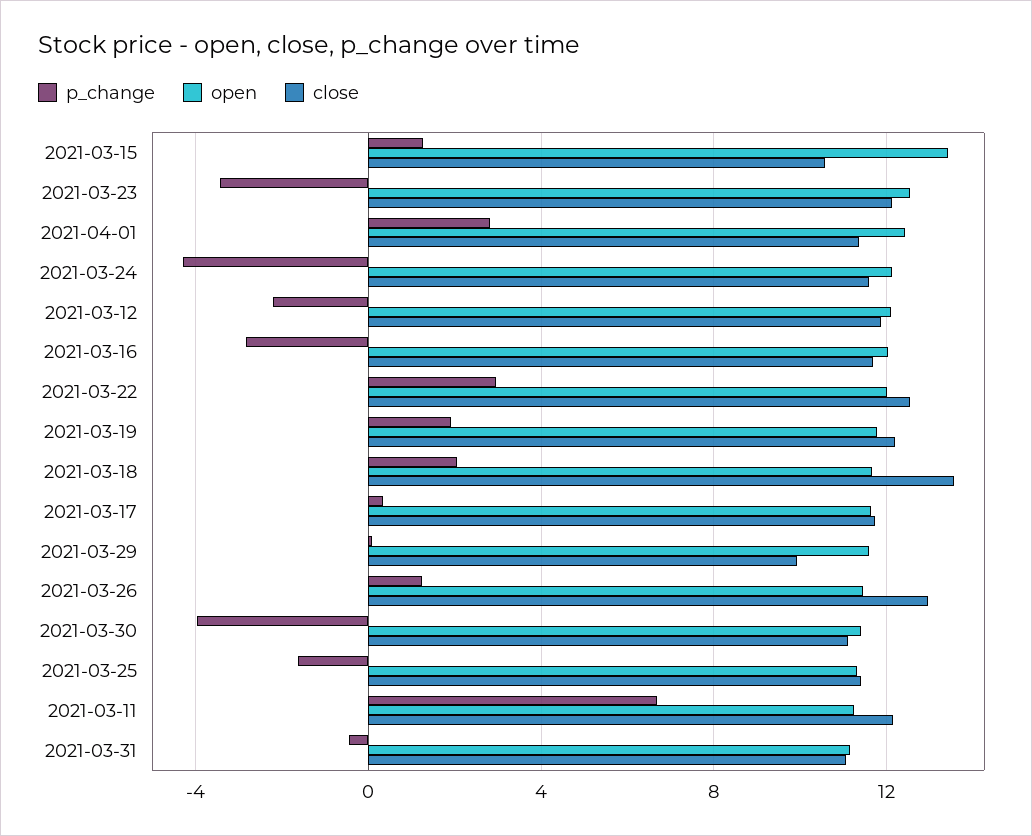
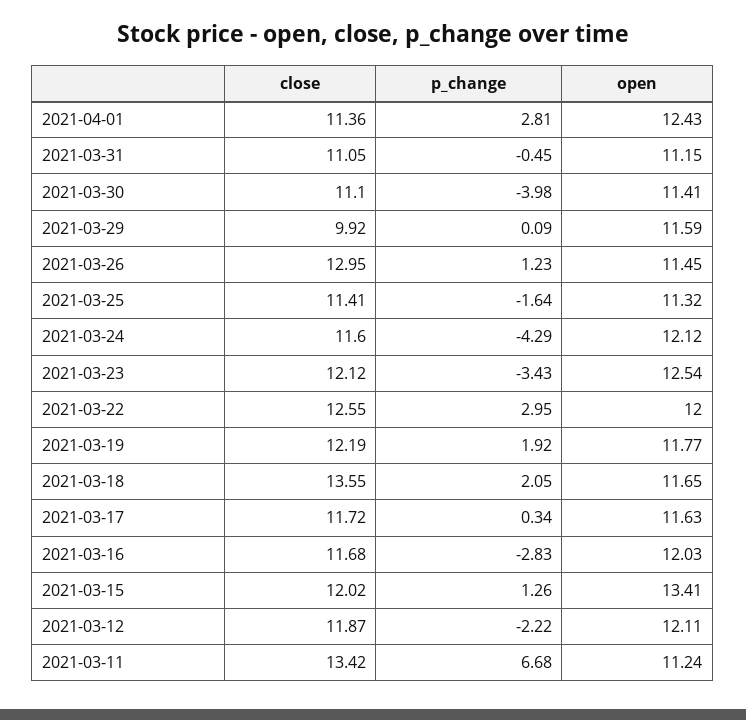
  {
    "p_change": {
      "2021-03-15": 1.26,
      "2021-03-23": -3.43,
      "2021-04-01": 2.81,
      "2021-03-24": -4.29,
      "2021-03-12": -2.22,
      "2021-03-16": -2.83,
      "2021-03-22": 2.95,
      "2021-03-19": 1.92,
      "2021-03-18": 2.05,
      "2021-03-17": 0.34,
      "2021-03-29": 0.09,
      "2021-03-26": 1.23,
      "2021-03-30": -3.98,
      "2021-03-25": -1.64,
      "2021-03-11": 6.68,
      "2021-03-31": -0.45
    },
    "open": {
      "2021-03-15": 13.41,
      "2021-03-23": 12.54,
      "2021-04-01": 12.43,
      "2021-03-24": 12.12,
      "2021-03-12": 12.11,
      "2021-03-16": 12.03,
      "2021-03-22": 12,
      "2021-03-19": 11.77,
      "2021-03-18": 11.65,
      "2021-03-17": 11.63,
      "2021-03-29": 11.59,
      "2021-03-26": 11.45,
      "2021-03-30": 11.41,
      "2021-03-25": 11.32,
      "2021-03-11": 11.24,
      "2021-03-31": 11.15
    },
    "close": {
-     "2021-03-15": 10.5,
+     "2021-03-15": 12.02,
      "2021-03-23": 12.12,
      "2021-04-01": 11.36,
      "2021-03-24": 11.6,
      "2021-03-12": 11.87,
      "2021-03-16": 11.68,
      "2021-03-22": 12.55,
      "2021-03-19": 12.19,
      "2021-03-18": 13.55,
      "2021-03-17": 11.72,
      "2021-03-29": 9.92,
      "2021-03-26": 12.95,
      "2021-03-30": 11.1,
      "2021-03-25": 11.41,
-     "2021-03-11": 12,
+     "2021-03-11": 13.42,
      "2021-03-31": 11.05
    }
  }

